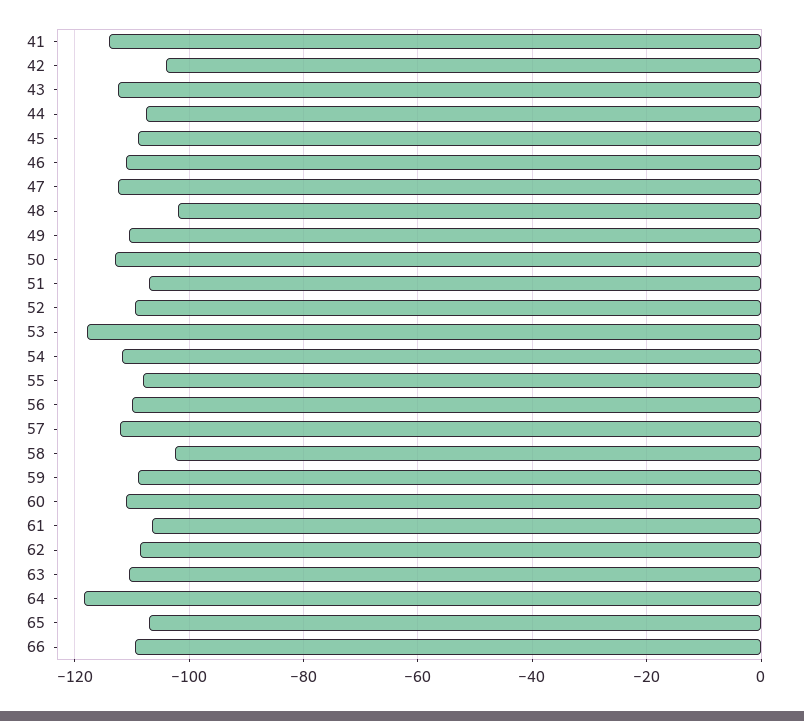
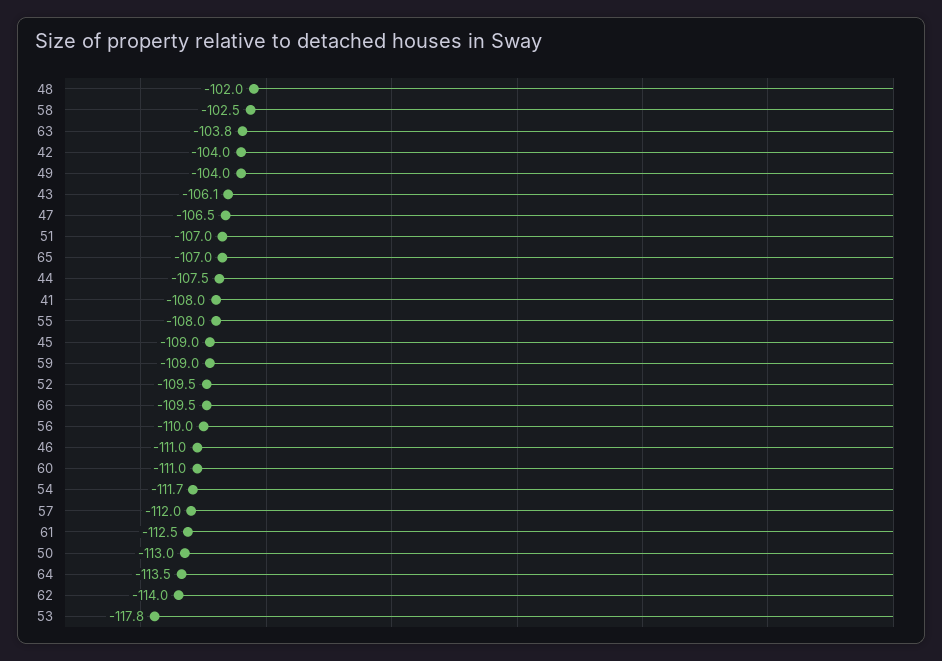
  {
-   "41": -114,
+   "41": -108,
    "42": -104,
-   "43": -112,
+   "43": -106.1,
    "44": -107.5,
    "45": -109,
    "46": -111,
-   "47": -112,
+   "47": -106.5,
    "48": -102,
-   "49": -110,
+   "49": -104,
    "50": -113,
    "51": -107,
    "52": -109.5,
    "53": -117.8,
    "54": -111.7,
    "55": -108,
    "56": -110,
    "57": -112,
    "58": -102.5,
    "59": -109,
    "60": -111,
-   "61": -106,
+   "61": -112.5,
-   "62": -108,
+   "62": -114,
-   "63": -110,
+   "63": -103.8,
-   "64": -118,
+   "64": -113.5,
    "65": -107,
    "66": -109.5
  }

